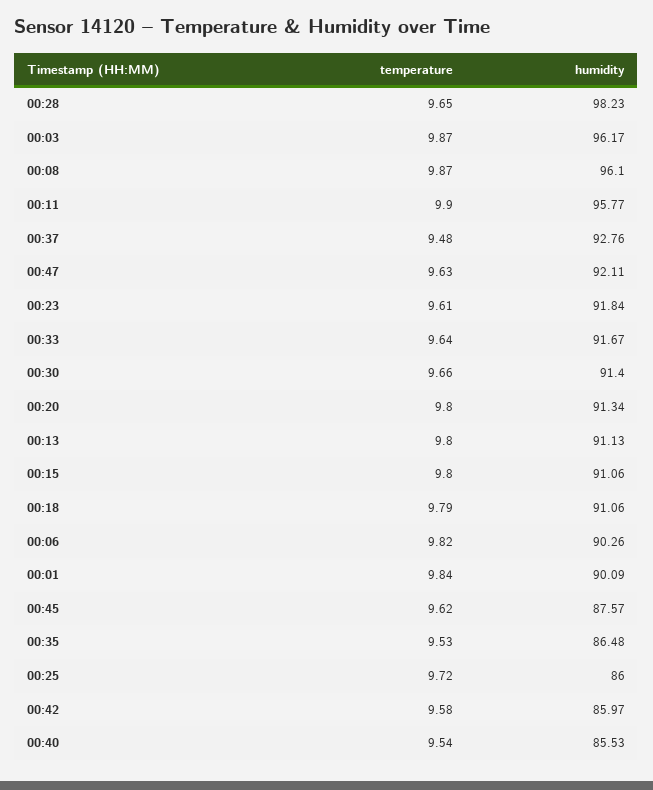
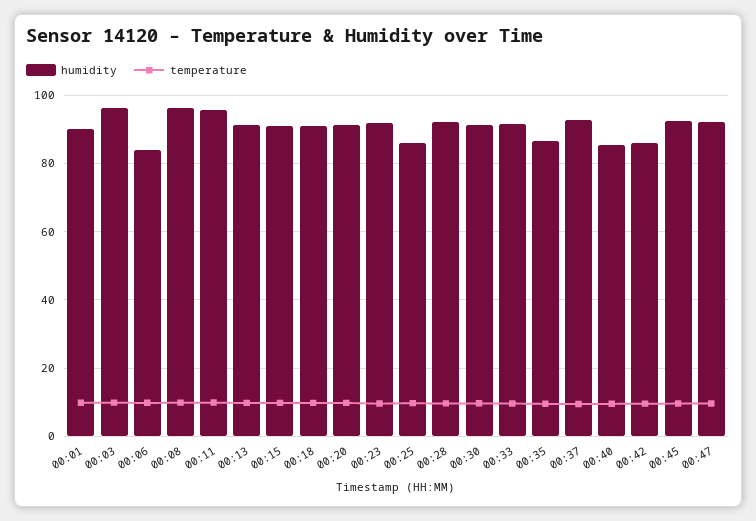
  {
    "temperature": {
      "00:28": 9.65,
      "00:03": 9.87,
      "00:08": 9.87,
      "00:11": 9.9,
      "00:37": 9.48,
      "00:47": 9.63,
      "00:23": 9.61,
      "00:33": 9.64,
      "00:30": 9.66,
      "00:20": 9.8,
      "00:13": 9.8,
      "00:15": 9.8,
      "00:18": 9.79,
      "00:06": 9.82,
      "00:01": 9.84,
      "00:45": 9.62,
      "00:35": 9.53,
      "00:25": 9.72,
      "00:42": 9.58,
      "00:40": 9.54
    },
    "humidity": {
-     "00:28": 98.23,
+     "00:28": 92,
      "00:03": 96.17,
      "00:08": 96.1,
      "00:11": 95.77,
      "00:37": 92.76,
      "00:47": 92.11,
      "00:23": 91.84,
      "00:33": 91.67,
      "00:30": 91.4,
      "00:20": 91.34,
      "00:13": 91.13,
      "00:15": 91.06,
      "00:18": 91.06,
-     "00:06": 90.26,
+     "00:06": 84,
      "00:01": 90.09,
-     "00:45": 87.57,
+     "00:45": 92,
      "00:35": 86.48,
      "00:25": 86,
      "00:42": 85.97,
      "00:40": 85.53
    }
  }

